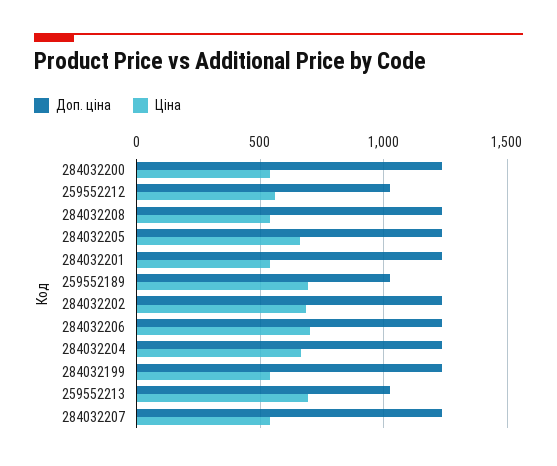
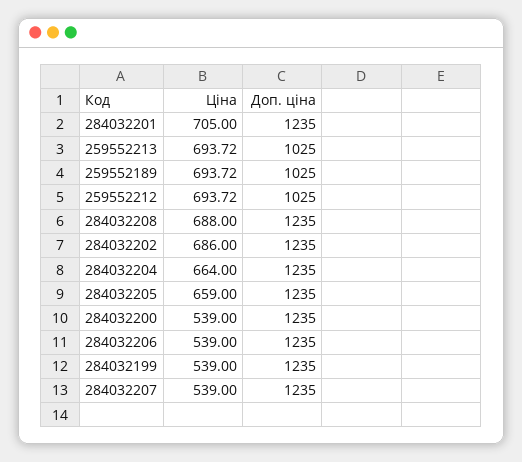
  {
    "Доп. ціна": {
      "284032200": 1235,
      "259552212": 1025,
      "284032208": 1235,
      "284032205": 1235,
      "284032201": 1235,
      "259552189": 1025,
      "284032202": 1235,
      "284032206": 1235,
      "284032204": 1235,
      "284032199": 1235,
      "259552213": 1025,
      "284032207": 1235
    },
    "Ціна": {
      "284032200": 539,
-     "259552212": 550,
+     "259552212": 693.72,
-     "284032208": 550,
+     "284032208": 688,
      "284032205": 659,
-     "284032201": 550,
+     "284032201": 705,
      "259552189": 693.72,
      "284032202": 686,
-     "284032206": 700,
+     "284032206": 539,
      "284032204": 664,
      "284032199": 539,
      "259552213": 693.72,
      "284032207": 539
    }
  }

